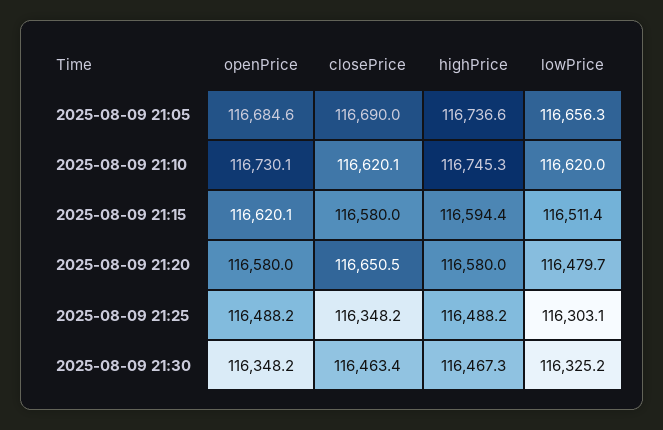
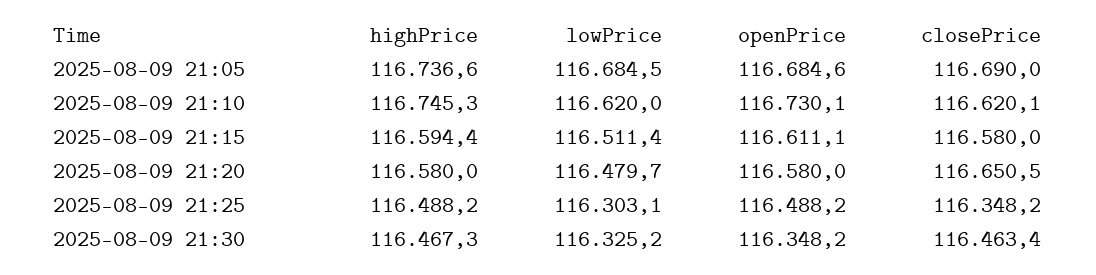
  {
    "openPrice": {
      "2025-08-09 21:05": 116684.6,
      "2025-08-09 21:10": 116730.1,
-     "2025-08-09 21:15": 116620.1,
+     "2025-08-09 21:15": 116611.1,
      "2025-08-09 21:20": 116580,
      "2025-08-09 21:25": 116488.2,
      "2025-08-09 21:30": 116348.2
    },
    "closePrice": {
      "2025-08-09 21:05": 116690,
      "2025-08-09 21:10": 116620.1,
      "2025-08-09 21:15": 116580,
      "2025-08-09 21:20": 116650.5,
      "2025-08-09 21:25": 116348.2,
      "2025-08-09 21:30": 116463.4
    },
    "highPrice": {
      "2025-08-09 21:05": 116736.6,
      "2025-08-09 21:10": 116745.3,
      "2025-08-09 21:15": 116594.4,
      "2025-08-09 21:20": 116580,
      "2025-08-09 21:25": 116488.2,
      "2025-08-09 21:30": 116467.3
    },
    "lowPrice": {
-     "2025-08-09 21:05": 116656.3,
+     "2025-08-09 21:05": 116684.5,
      "2025-08-09 21:10": 116620,
      "2025-08-09 21:15": 116511.4,
      "2025-08-09 21:20": 116479.7,
      "2025-08-09 21:25": 116303.1,
      "2025-08-09 21:30": 116325.2
    }
  }

